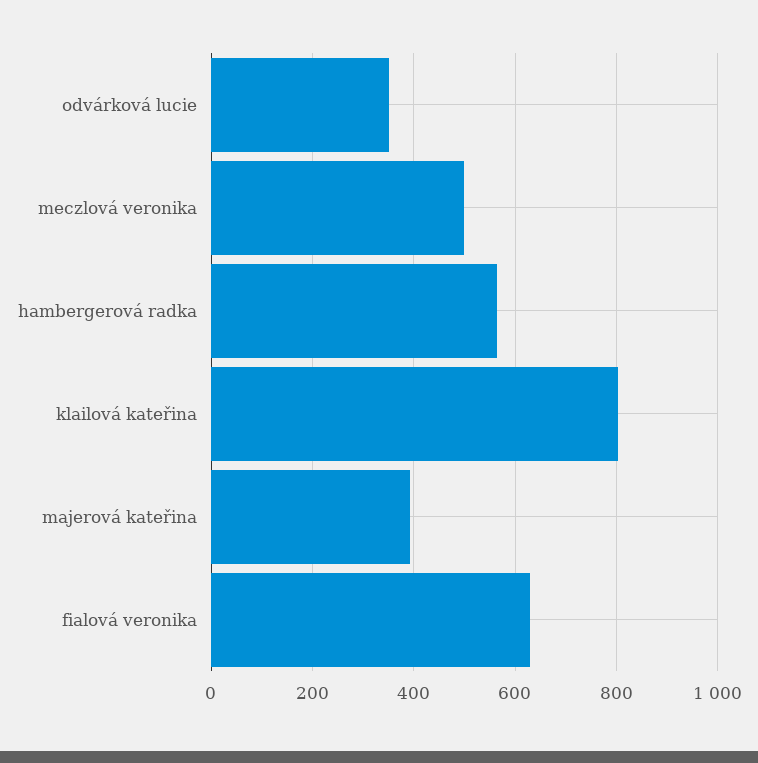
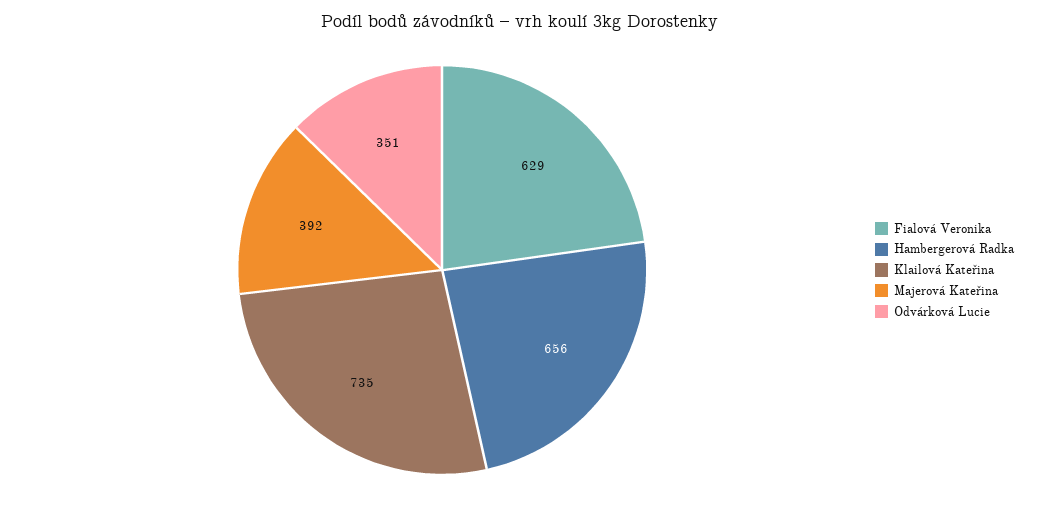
  {
    "odvárková lucie": 351,
-   "meczlová veronika": 500,
-   "hambergerová radka": 560,
+   "hambergerová radka": 656,
-   "klailová kateřina": 800,
+   "klailová kateřina": 735,
    "majerová kateřina": 392,
    "fialová veronika": 629
  }

